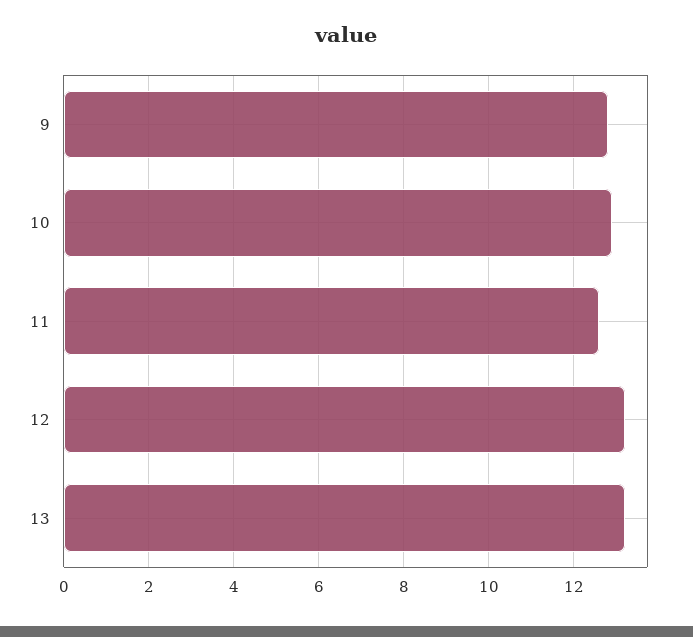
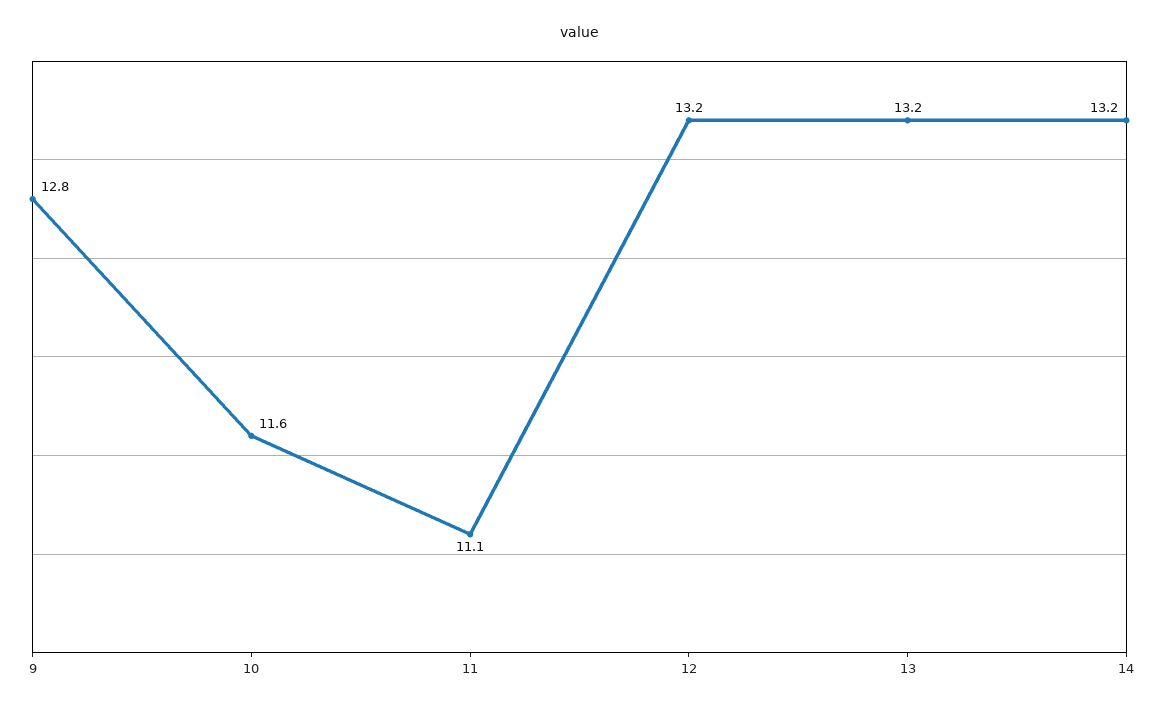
  {
    "9": 12.8,
-   "10": 13,
+   "10": 11.6,
-   "11": 12.5,
+   "11": 11.1,
    "12": 13.2,
-   "13": 13.2
+   "13": 13.2,
+   "14": 13.2
  }

